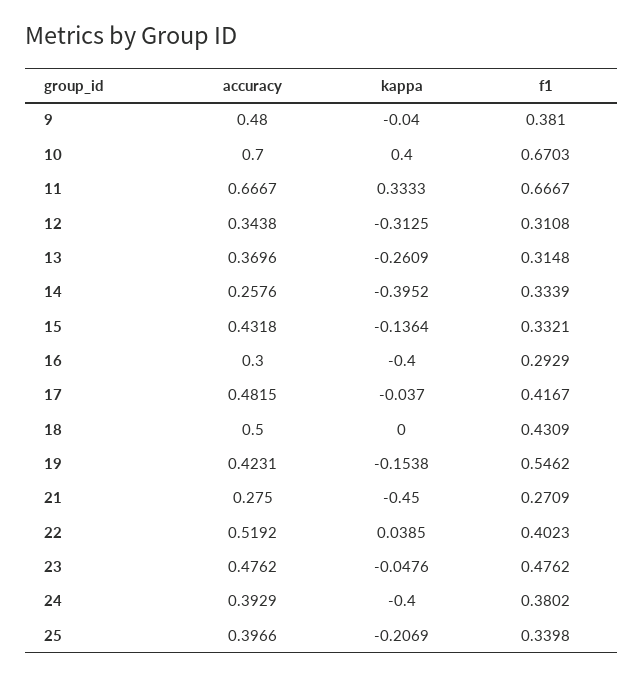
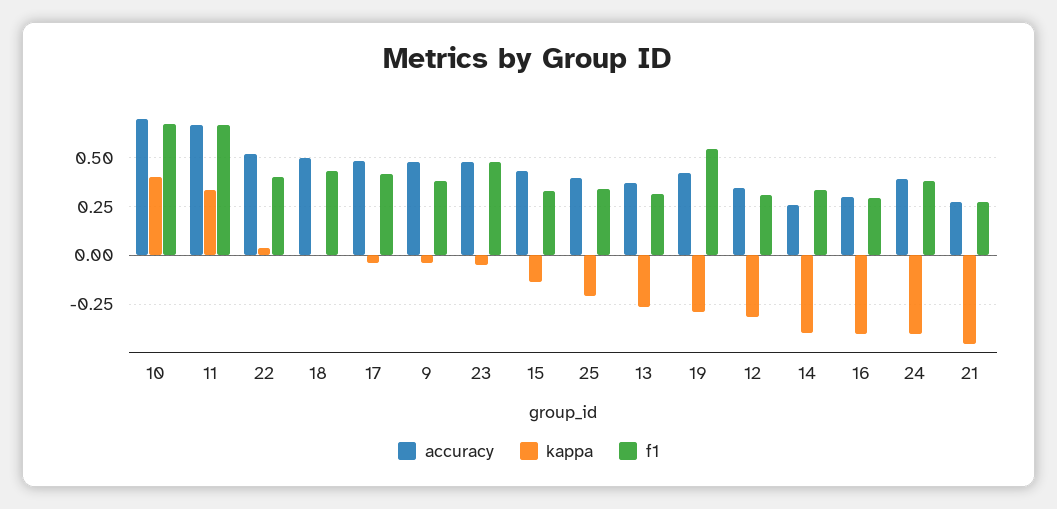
  {
    "accuracy": {
      "9": 0.48,
      "10": 0.7,
      "11": 0.6667,
      "12": 0.3438,
      "13": 0.3696,
      "14": 0.2576,
      "15": 0.4318,
      "16": 0.3,
      "17": 0.4815,
      "18": 0.5,
      "19": 0.4231,
      "21": 0.275,
      "22": 0.5192,
      "23": 0.4762,
      "24": 0.3929,
      "25": 0.3966
    },
    "kappa": {
      "9": -0.04,
      "10": 0.4,
      "11": 0.3333,
      "12": -0.3125,
      "13": -0.2609,
      "14": -0.3952,
      "15": -0.1364,
      "16": -0.4,
      "17": -0.037,
      "18": 0,
-     "19": -0.1538,
+     "19": -0.3,
      "21": -0.45,
      "22": 0.0385,
      "23": -0.0476,
      "24": -0.4,
      "25": -0.2069
    },
    "f1": {
      "9": 0.381,
      "10": 0.6703,
      "11": 0.6667,
      "12": 0.3108,
      "13": 0.3148,
      "14": 0.3339,
      "15": 0.3321,
      "16": 0.2929,
      "17": 0.4167,
      "18": 0.4309,
      "19": 0.5462,
      "21": 0.2709,
      "22": 0.4023,
      "23": 0.4762,
      "24": 0.3802,
      "25": 0.3398
    }
  }

